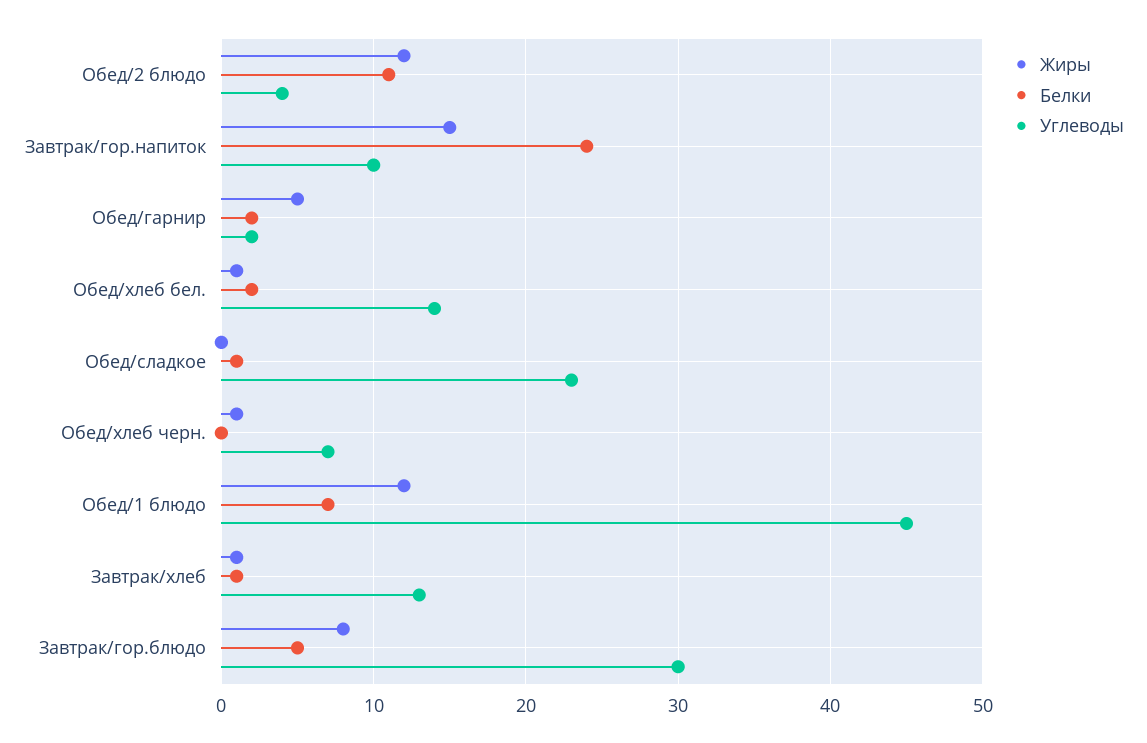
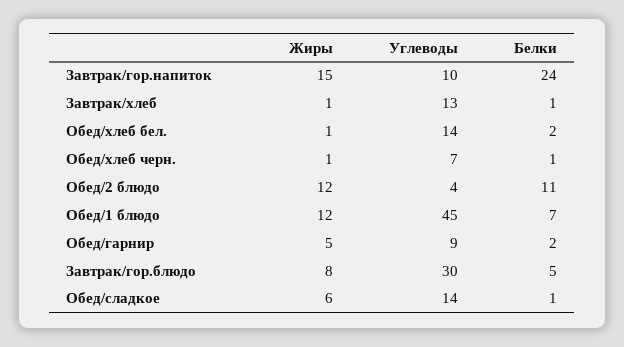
  {
    "Жиры": {
      "Обед/2 блюдо": 12,
      "Завтрак/гор.напиток": 15,
      "Обед/гарнир": 5,
      "Обед/хлеб бел.": 1,
-     "Обед/сладкое": 0,
+     "Обед/сладкое": 6,
      "Обед/хлеб черн.": 1,
      "Обед/1 блюдо": 12,
      "Завтрак/хлеб": 1,
      "Завтрак/гор.блюдо": 8
    },
    "Белки": {
      "Обед/2 блюдо": 11,
      "Завтрак/гор.напиток": 24,
      "Обед/гарнир": 2,
      "Обед/хлеб бел.": 2,
      "Обед/сладкое": 1,
-     "Обед/хлеб черн.": 0,
+     "Обед/хлеб черн.": 1,
      "Обед/1 блюдо": 7,
      "Завтрак/хлеб": 1,
      "Завтрак/гор.блюдо": 5
    },
    "Углеводы": {
      "Обед/2 блюдо": 4,
      "Завтрак/гор.напиток": 10,
-     "Обед/гарнир": 2,
+     "Обед/гарнир": 9,
      "Обед/хлеб бел.": 14,
-     "Обед/сладкое": 23,
+     "Обед/сладкое": 14,
      "Обед/хлеб черн.": 7,
      "Обед/1 блюдо": 45,
      "Завтрак/хлеб": 13,
      "Завтрак/гор.блюдо": 30
    }
  }

